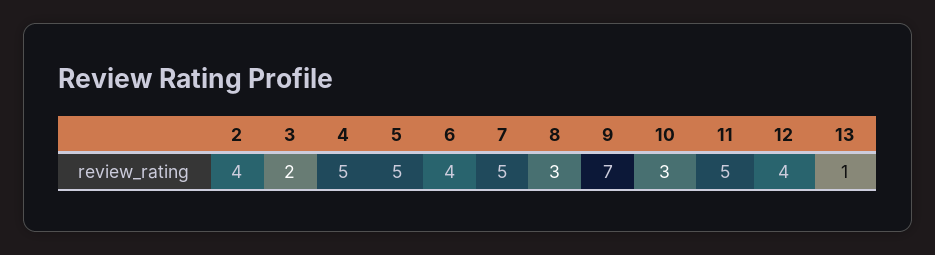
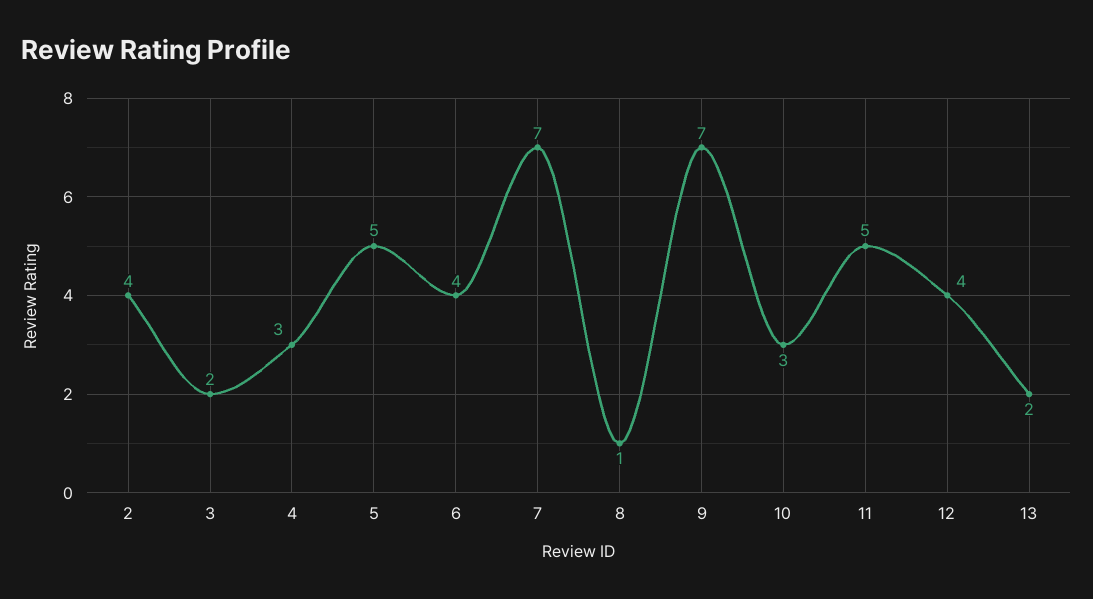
  {
    "2": 4,
    "3": 2,
-   "4": 5,
+   "4": 3,
    "5": 5,
    "6": 4,
-   "7": 5,
+   "7": 7,
-   "8": 3,
+   "8": 1,
    "9": 7,
    "10": 3,
    "11": 5,
    "12": 4,
-   "13": 1
+   "13": 2
  }

